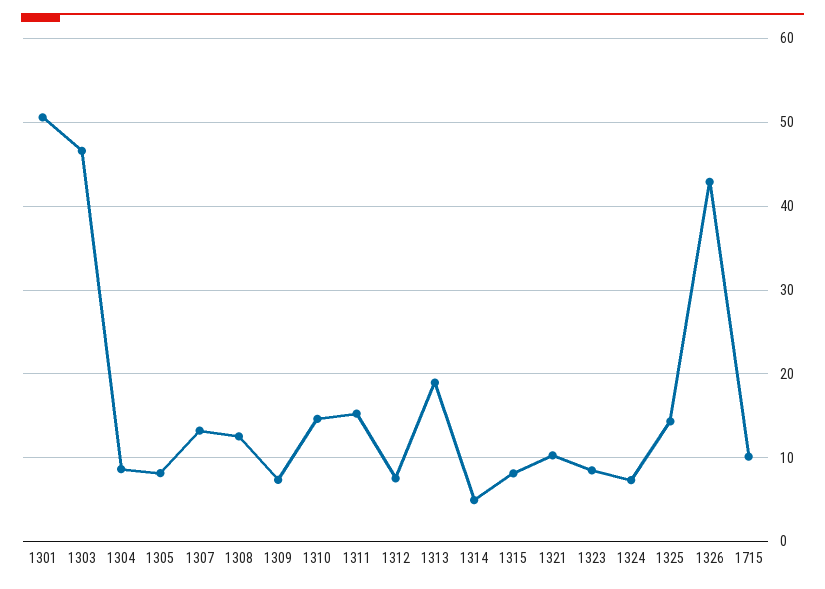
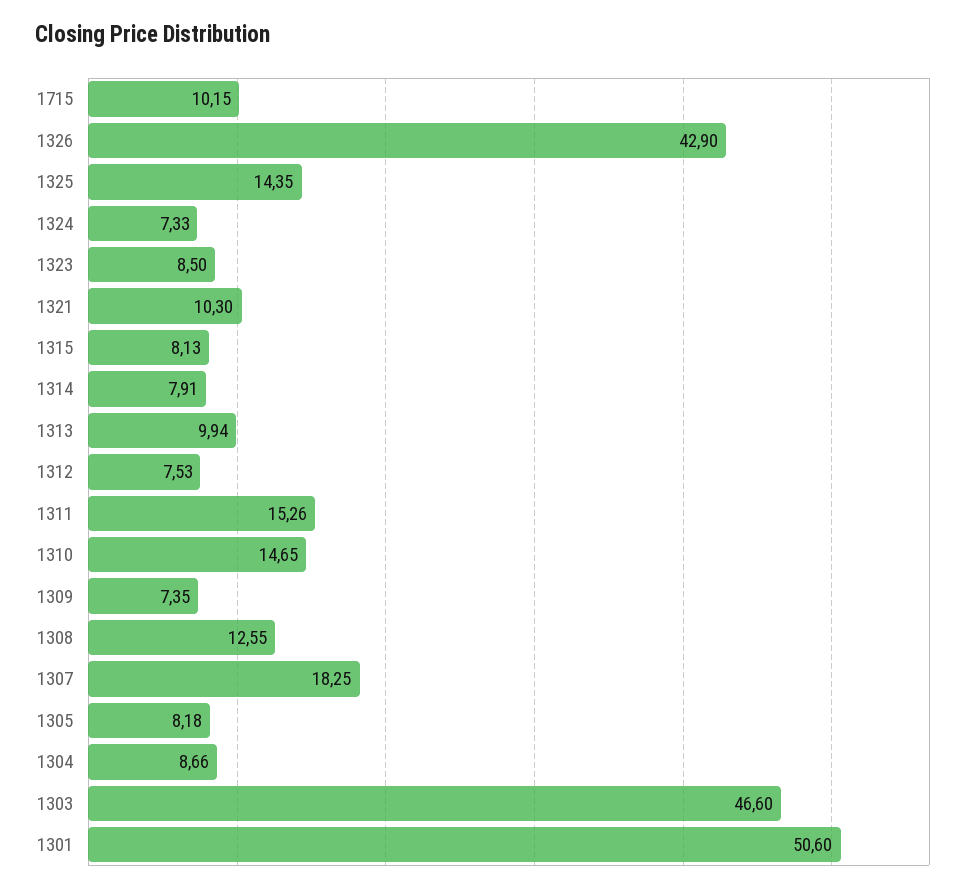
  {
    "1301": 50.6,
    "1303": 46.6,
    "1304": 8.66,
    "1305": 8.18,
-   "1307": 13,
+   "1307": 18.25,
    "1308": 12.55,
    "1309": 7.35,
    "1310": 14.65,
    "1311": 15.26,
    "1312": 7.53,
-   "1313": 19,
+   "1313": 9.94,
-   "1314": 5,
+   "1314": 7.91,
    "1315": 8.13,
    "1321": 10.3,
    "1323": 8.5,
    "1324": 7.33,
    "1325": 14.35,
    "1326": 42.9,
    "1715": 10.15
  }

